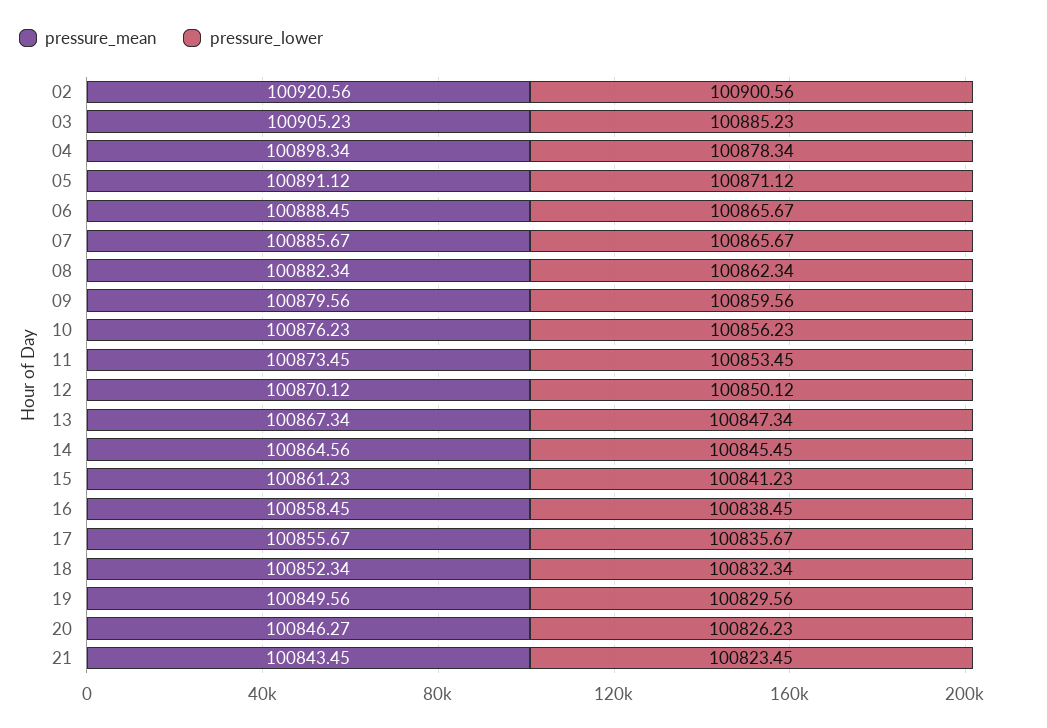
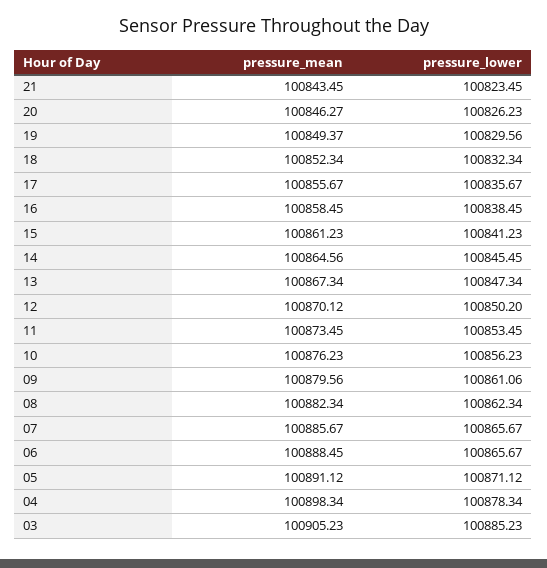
  {
    "pressure_mean": {
-     "02": 100920.56,
      "03": 100905.23,
      "04": 100898.34,
      "05": 100891.12,
      "06": 100888.45,
      "07": 100885.67,
      "08": 100882.34,
      "09": 100879.56,
      "10": 100876.23,
      "11": 100873.45,
      "12": 100870.12,
      "13": 100867.34,
      "14": 100864.56,
      "15": 100861.23,
      "16": 100858.45,
      "17": 100855.67,
      "18": 100852.34,
-     "19": 100849.56,
+     "19": 100849.37,
      "20": 100846.27,
      "21": 100843.45
    },
    "pressure_lower": {
-     "02": 100900.56,
      "03": 100885.23,
      "04": 100878.34,
      "05": 100871.12,
      "06": 100865.67,
      "07": 100865.67,
      "08": 100862.34,
-     "09": 100859.56,
+     "09": 100861.06,
      "10": 100856.23,
      "11": 100853.45,
-     "12": 100850.12,
+     "12": 100850.2,
      "13": 100847.34,
      "14": 100845.45,
      "15": 100841.23,
      "16": 100838.45,
      "17": 100835.67,
      "18": 100832.34,
      "19": 100829.56,
      "20": 100826.23,
      "21": 100823.45
    }
  }

